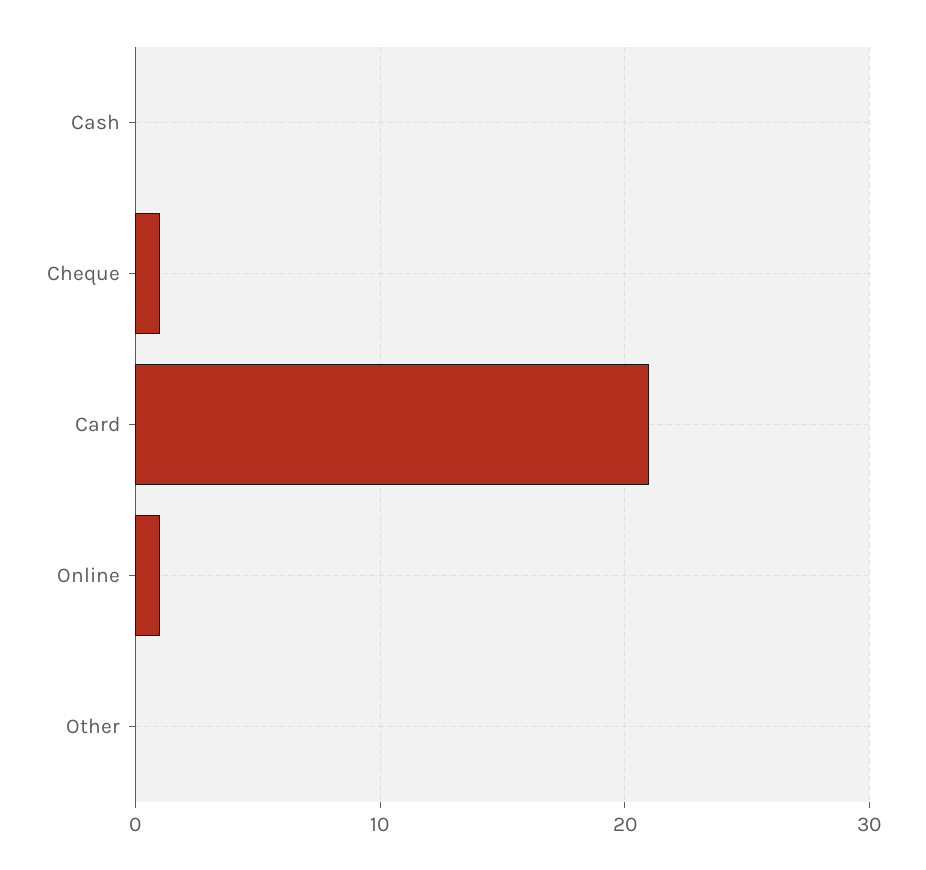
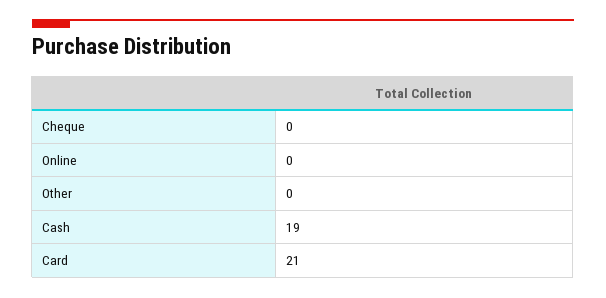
  {
-   "Cash": 0,
+   "Cash": 19,
-   "Cheque": 1,
+   "Cheque": 0,
    "Card": 21,
-   "Online": 1,
+   "Online": 0,
    "Other": 0
  }

